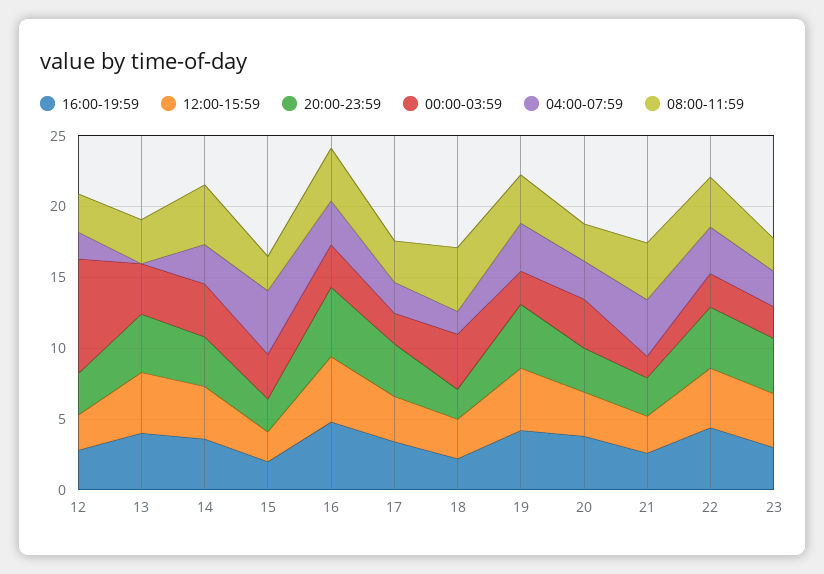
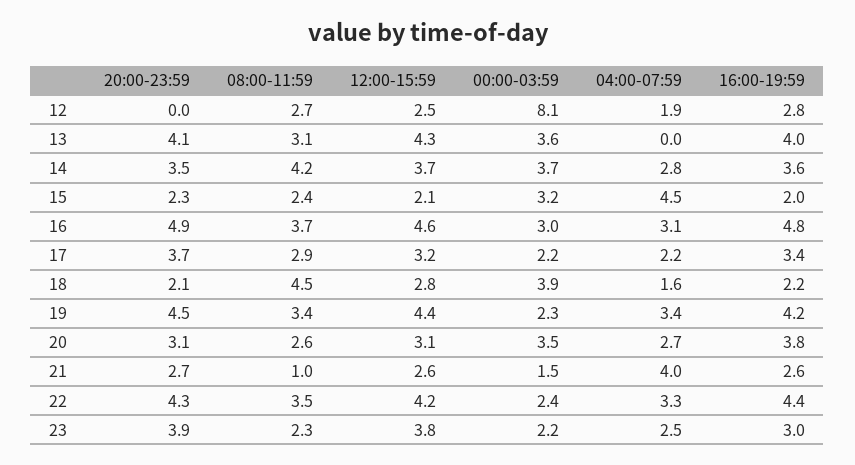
  {
    "16:00-19:59": {
      "12": 2.8,
      "13": 4,
      "14": 3.6,
      "15": 2,
      "16": 4.8,
      "17": 3.4,
      "18": 2.2,
      "19": 4.2,
      "20": 3.8,
      "21": 2.6,
      "22": 4.4,
      "23": 3
    },
    "12:00-15:59": {
      "12": 2.5,
      "13": 4.3,
      "14": 3.7,
      "15": 2.1,
      "16": 4.6,
      "17": 3.2,
      "18": 2.8,
      "19": 4.4,
      "20": 3.1,
      "21": 2.6,
      "22": 4.2,
      "23": 3.8
    },
    "20:00-23:59": {
-     "12": 3,
+     "12": 0,
      "13": 4.1,
      "14": 3.5,
      "15": 2.3,
      "16": 4.9,
      "17": 3.7,
      "18": 2.1,
      "19": 4.5,
      "20": 3.1,
      "21": 2.7,
      "22": 4.3,
      "23": 3.9
    },
    "00:00-03:59": {
      "12": 8.1,
      "13": 3.6,
      "14": 3.7,
      "15": 3.2,
      "16": 3,
      "17": 2.2,
      "18": 3.9,
      "19": 2.3,
      "20": 3.5,
      "21": 1.5,
      "22": 2.4,
      "23": 2.2
    },
    "04:00-07:59": {
      "12": 1.9,
      "13": 0,
      "14": 2.8,
      "15": 4.5,
      "16": 3.1,
      "17": 2.2,
      "18": 1.6,
      "19": 3.4,
      "20": 2.7,
      "21": 4,
      "22": 3.3,
      "23": 2.5
    },
    "08:00-11:59": {
      "12": 2.7,
      "13": 3.1,
      "14": 4.2,
      "15": 2.4,
      "16": 3.7,
      "17": 2.9,
      "18": 4.5,
      "19": 3.4,
      "20": 2.6,
-     "21": 4,
+     "21": 1,
      "22": 3.5,
      "23": 2.3
    }
  }

